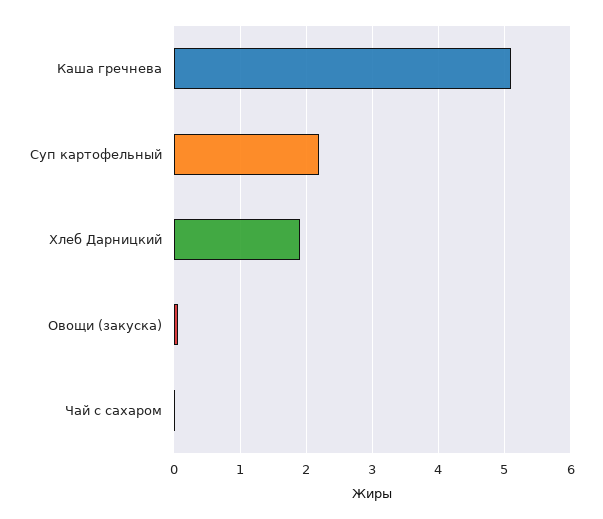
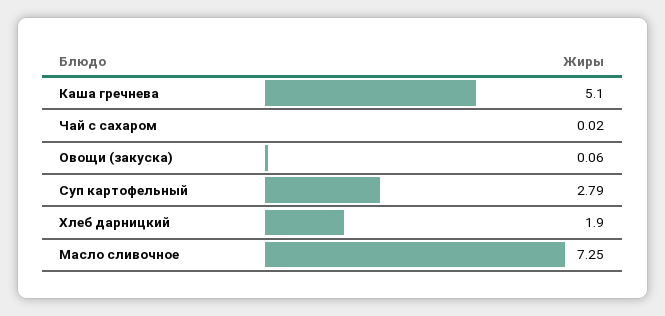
  {
    "Каша гречнева": 5.1,
-   "Суп картофельный": 2.2,
+   "Суп картофельный": 2.79,
    "Хлеб Дарницкий": 1.9,
    "Овощи (закуска)": 0.06,
-   "Чай с сахаром": 0.02
+   "Чай с сахаром": 0.02,
+   "Масло сливочное": 7.25
  }

